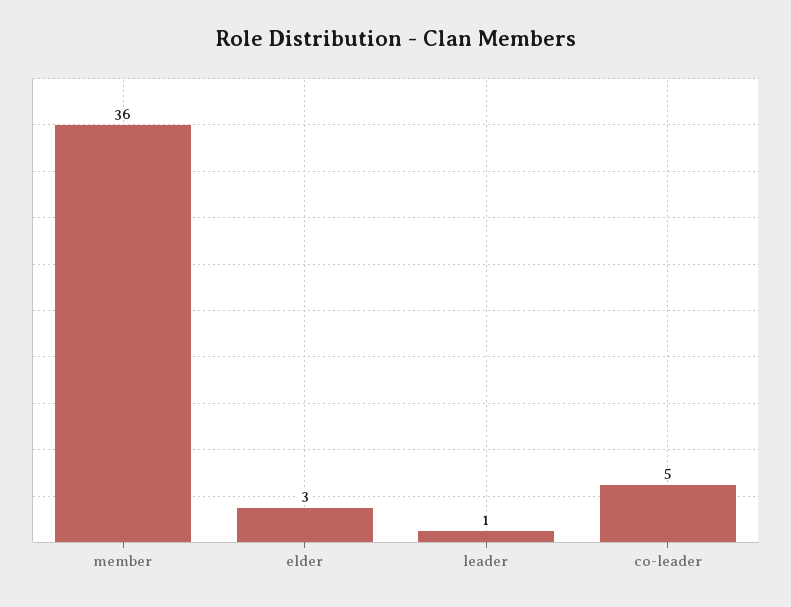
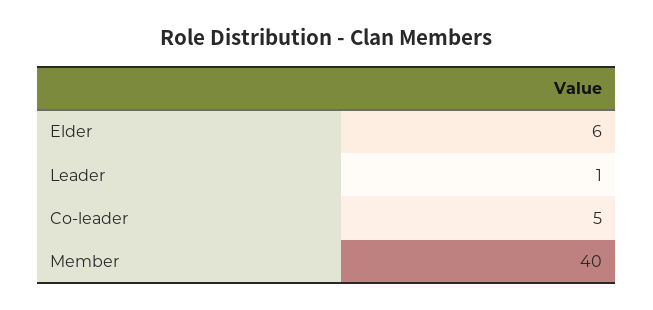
  {
-   "member": 36,
+   "member": 40,
-   "elder": 3,
+   "elder": 6,
    "leader": 1,
    "co-leader": 5
  }

